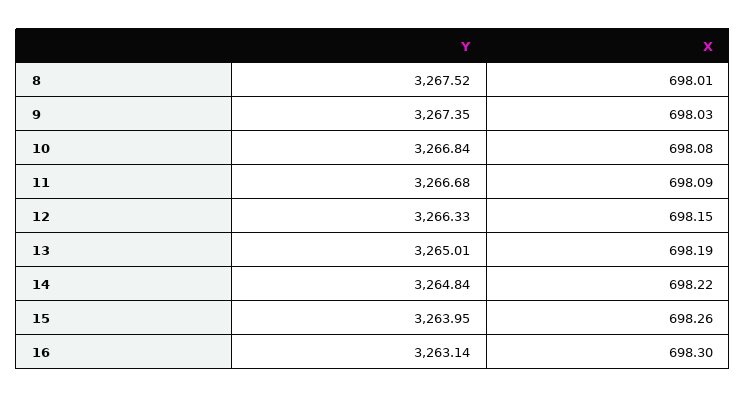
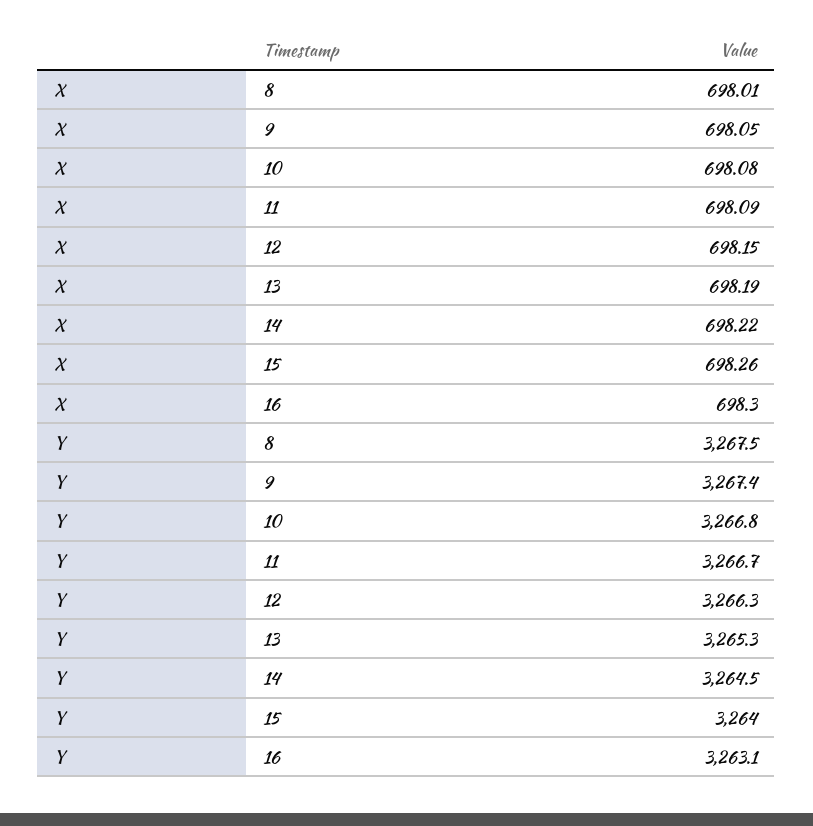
  {
    "Y": {
      "8": 3267.52,
      "9": 3267.35,
      "10": 3266.84,
      "11": 3266.68,
      "12": 3266.33,
-     "13": 3265.01,
+     "13": 3265.3,
-     "14": 3264.84,
+     "14": 3264.5,
      "15": 3263.95,
      "16": 3263.14
    },
    "X": {
      "8": 698.01,
-     "9": 698.03,
+     "9": 698.05,
      "10": 698.08,
      "11": 698.09,
      "12": 698.15,
      "13": 698.19,
      "14": 698.22,
      "15": 698.26,
      "16": 698.3
    }
  }

